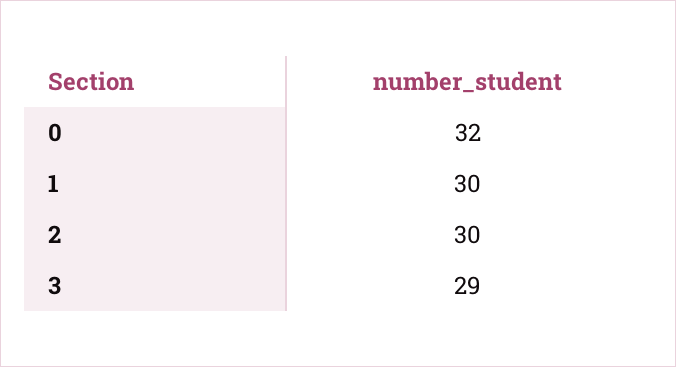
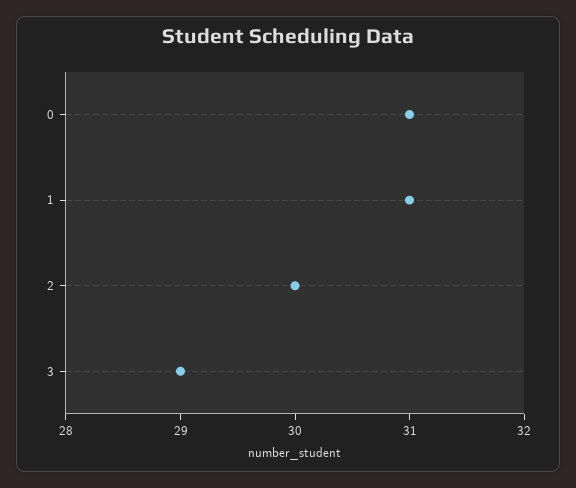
  {
-   "0": 32,
+   "0": 31,
-   "1": 30,
+   "1": 31,
    "2": 30,
    "3": 29
  }

